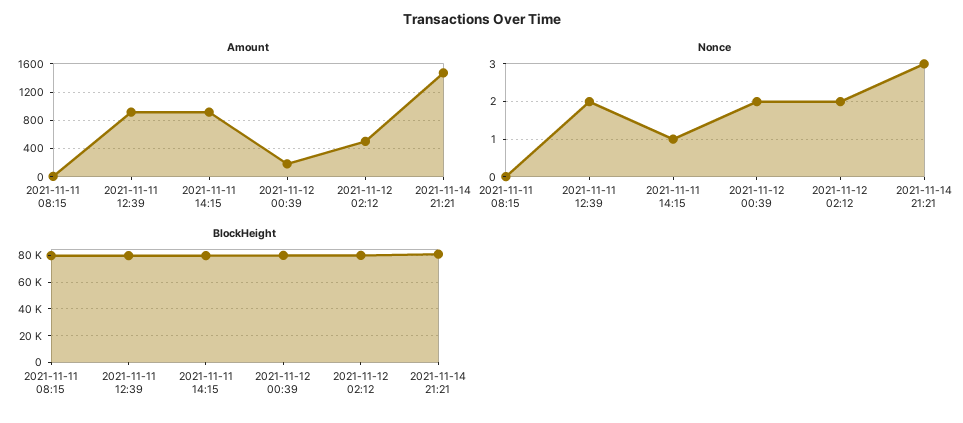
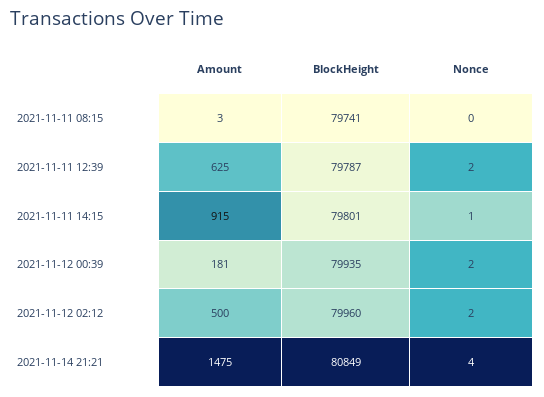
  {
    "Amount": {
      "2021-11-11 08:15": 3,
-     "2021-11-11 12:39": 900,
+     "2021-11-11 12:39": 625,
      "2021-11-11 14:15": 915,
      "2021-11-12 00:39": 181,
      "2021-11-12 02:12": 500,
      "2021-11-14 21:21": 1475
    },
    "Nonce": {
      "2021-11-11 08:15": 0,
      "2021-11-11 12:39": 2,
      "2021-11-11 14:15": 1,
      "2021-11-12 00:39": 2,
      "2021-11-12 02:12": 2,
-     "2021-11-14 21:21": 3
+     "2021-11-14 21:21": 4
    },
    "BlockHeight": {
      "2021-11-11 08:15": 79741,
      "2021-11-11 12:39": 79787,
      "2021-11-11 14:15": 79801,
      "2021-11-12 00:39": 79935,
      "2021-11-12 02:12": 79960,
      "2021-11-14 21:21": 80849
    }
  }

